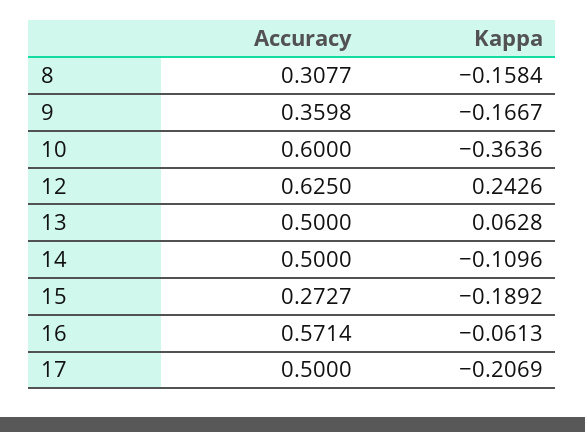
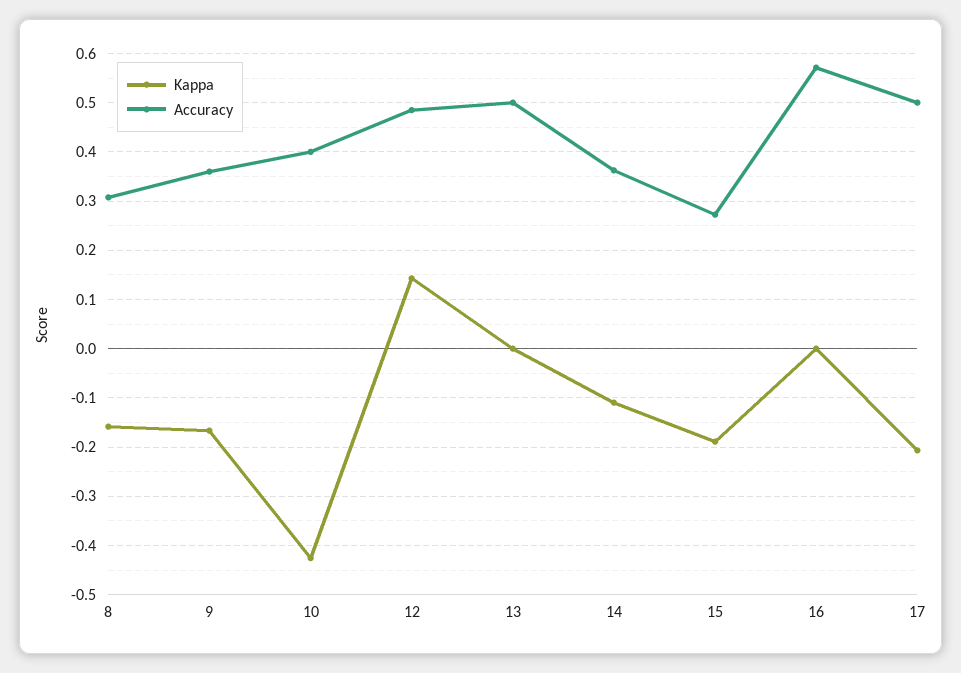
  {
    "Accuracy": {
      "8": 0.3077,
      "9": 0.3598,
-     "10": 0.6,
+     "10": 0.4,
-     "12": 0.625,
+     "12": 0.48,
      "13": 0.5,
-     "14": 0.5,
+     "14": 0.36,
      "15": 0.2727,
      "16": 0.5714,
      "17": 0.5
    },
    "Kappa": {
      "8": -0.1584,
      "9": -0.1667,
-     "10": -0.3636,
+     "10": -0.42,
-     "12": 0.2426,
+     "12": 0.14,
-     "13": 0.0628,
+     "13": 0,
      "14": -0.1096,
      "15": -0.1892,
-     "16": -0.0613,
+     "16": 0,
      "17": -0.2069
    }
  }

